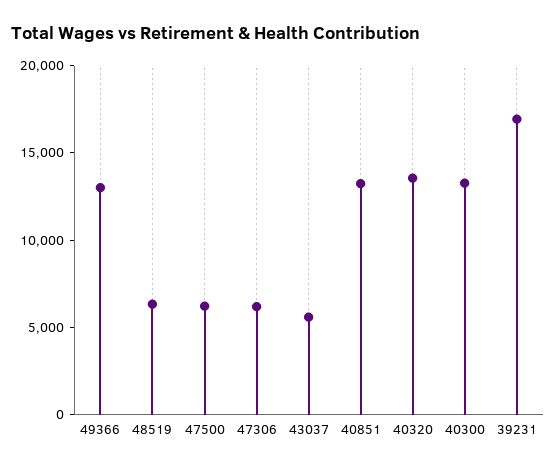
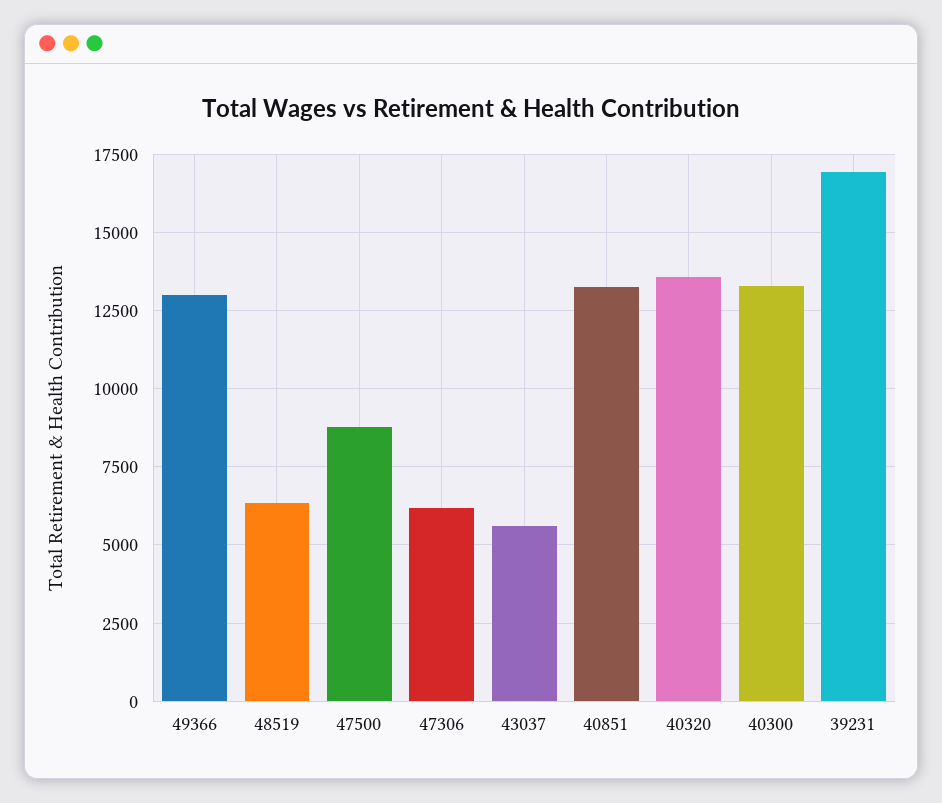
  {
    "49366": 13000,
    "48519": 6250,
-   "47500": 6000,
+   "47500": 8750,
    "47306": 6250,
    "43037": 5500,
    "40851": 13250,
    "40320": 13500,
    "40300": 13250,
    "39231": 17000
  }

